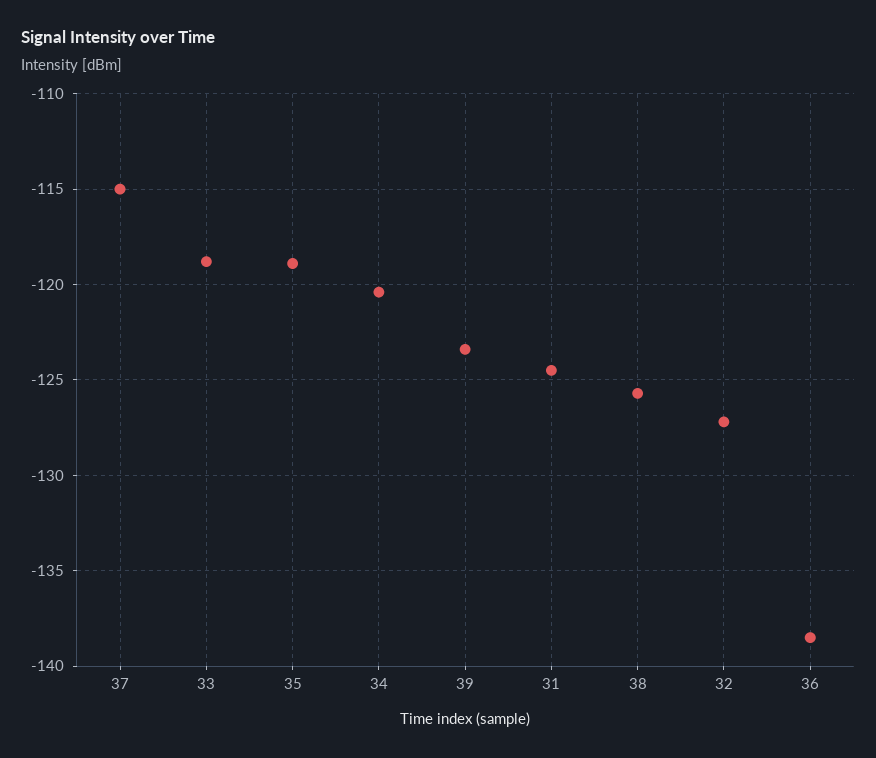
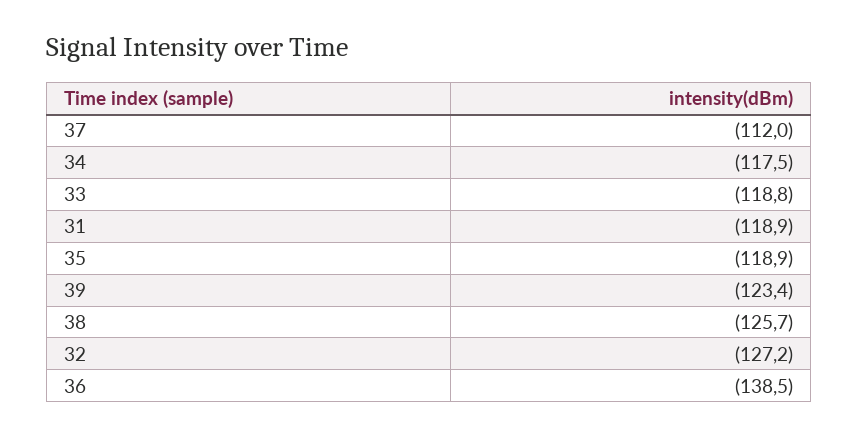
  {
-   "37": -115,
+   "37": -112,
    "33": -118.8,
    "35": -118.9,
-   "34": -120.5,
+   "34": -117.5,
    "39": -123.4,
-   "31": -124.5,
+   "31": -118.9,
    "38": -125.7,
    "32": -127.2,
    "36": -138.5
  }

